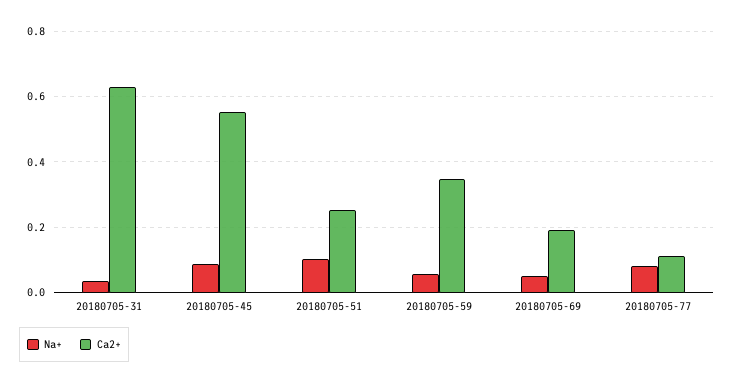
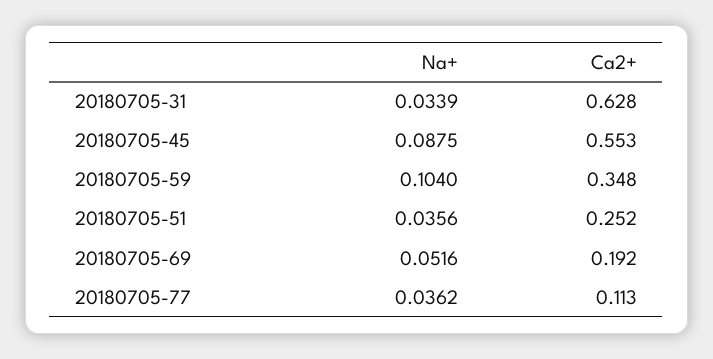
  {
    "Na+": {
      "20180705-31": 0.0339,
      "20180705-45": 0.0875,
-     "20180705-51": 0.1,
+     "20180705-51": 0.0356,
-     "20180705-59": 0.06,
+     "20180705-59": 0.104,
      "20180705-69": 0.0516,
-     "20180705-77": 0.08
+     "20180705-77": 0.0362
    },
    "Ca2+": {
      "20180705-31": 0.628,
      "20180705-45": 0.553,
      "20180705-51": 0.252,
      "20180705-59": 0.348,
      "20180705-69": 0.192,
      "20180705-77": 0.113
    }
  }

